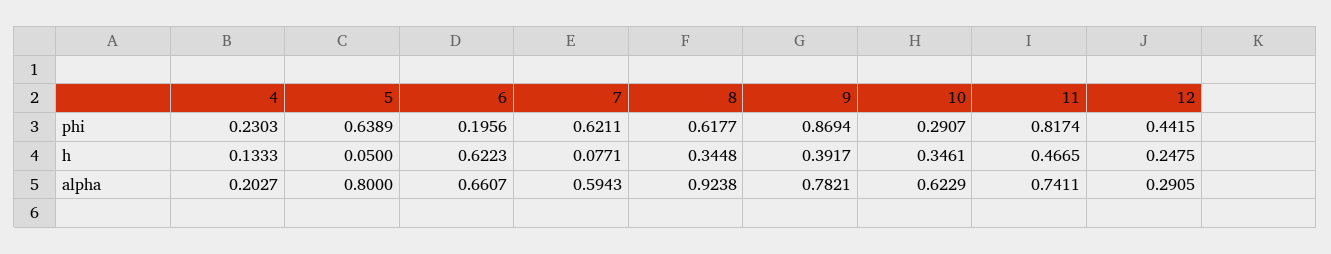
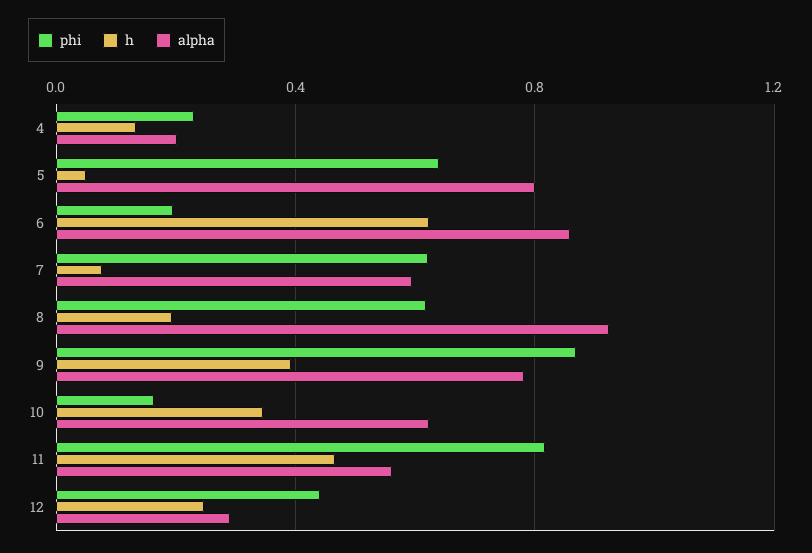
  {
    "phi": {
      "4": 0.2303,
      "5": 0.6389,
      "6": 0.1956,
      "7": 0.6211,
      "8": 0.6177,
      "9": 0.8694,
-     "10": 0.2907,
+     "10": 0.15,
      "11": 0.8174,
      "12": 0.4415
    },
    "h": {
      "4": 0.1333,
      "5": 0.05,
      "6": 0.6223,
      "7": 0.0771,
-     "8": 0.3448,
+     "8": 0.2,
      "9": 0.3917,
      "10": 0.3461,
      "11": 0.4665,
      "12": 0.2475
    },
    "alpha": {
      "4": 0.2027,
      "5": 0.8,
-     "6": 0.6607,
+     "6": 0.85,
      "7": 0.5943,
      "8": 0.9238,
      "9": 0.7821,
      "10": 0.6229,
-     "11": 0.7411,
+     "11": 0.55,
      "12": 0.2905
    }
  }

